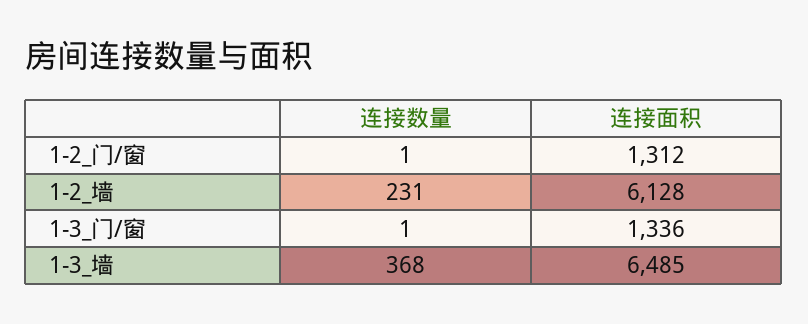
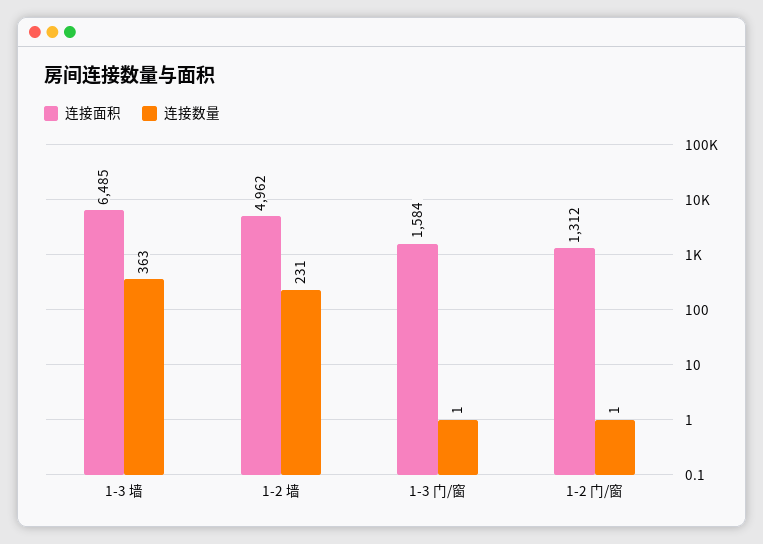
  {
    "连接数量": {
      "1-2_门/窗": 1,
      "1-2_墙": 231,
      "1-3_门/窗": 1,
-     "1-3_墙": 368
+     "1-3_墙": 363
    },
    "连接面积": {
      "1-2_门/窗": 1312,
-     "1-2_墙": 6128,
+     "1-2_墙": 4962,
-     "1-3_门/窗": 1336,
+     "1-3_门/窗": 1584,
      "1-3_墙": 6485
    }
  }

